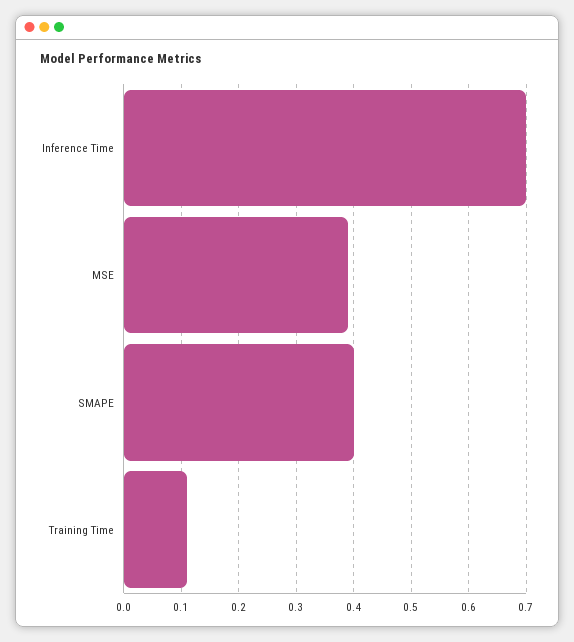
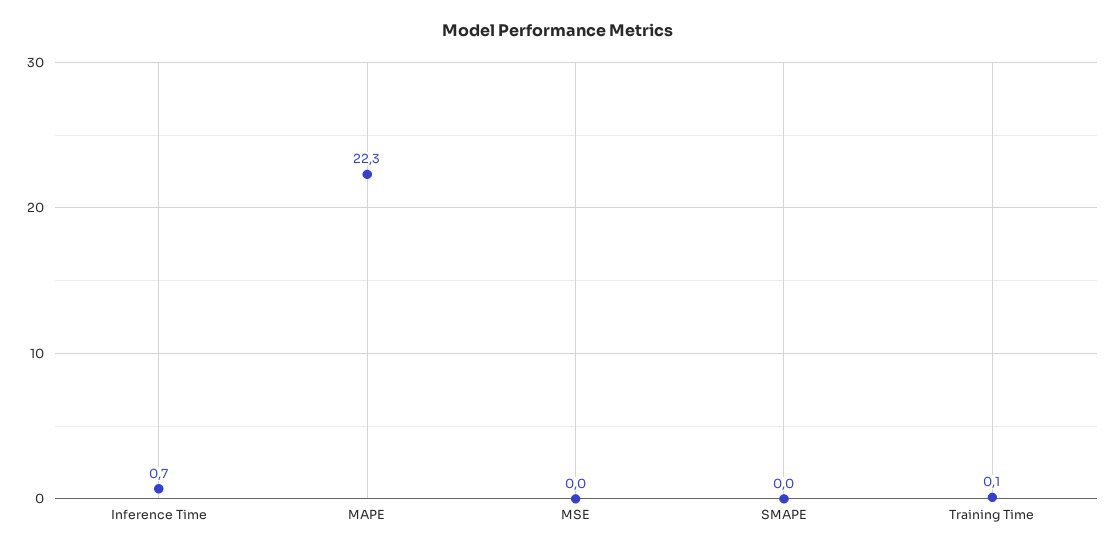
  {
    "Inference Time": 0.7,
-   "MSE": 0.4,
+   "MSE": 0,
-   "SMAPE": 0.4,
+   "SMAPE": 0,
-   "Training Time": 0.1
+   "Training Time": 0.1,
+   "MAPE": 22.3
  }

